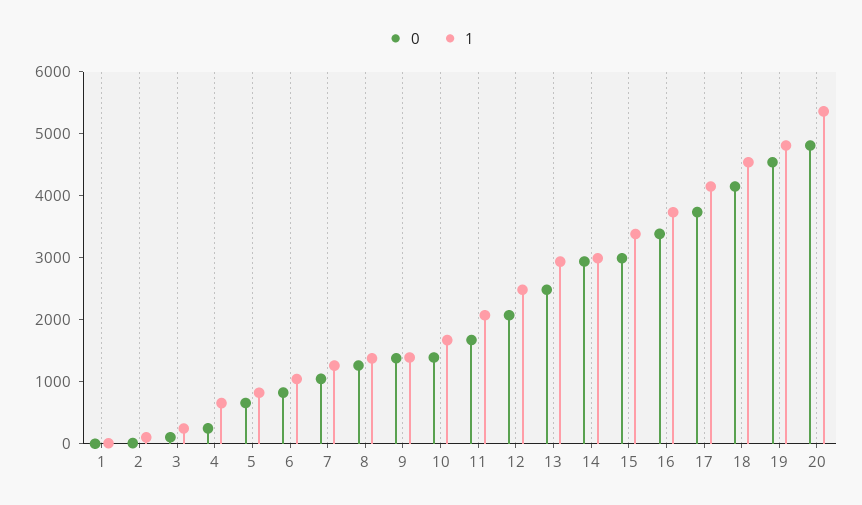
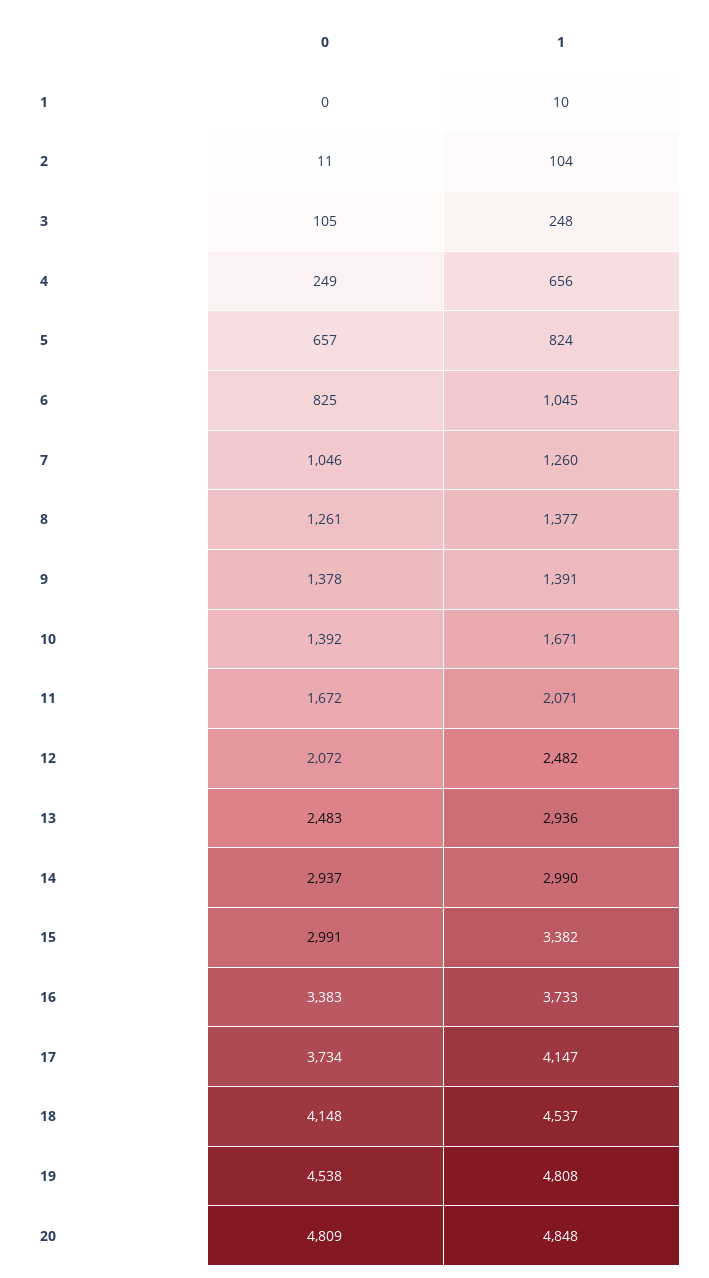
  {
    "0": {
      "1": 0,
      "2": 11,
      "3": 105,
      "4": 249,
      "5": 657,
      "6": 825,
      "7": 1046,
      "8": 1261,
      "9": 1378,
      "10": 1392,
      "11": 1672,
      "12": 2072,
      "13": 2483,
      "14": 2937,
      "15": 2991,
      "16": 3383,
      "17": 3734,
      "18": 4148,
      "19": 4538,
      "20": 4809
    },
    "1": {
      "1": 10,
      "2": 104,
      "3": 248,
      "4": 656,
      "5": 824,
      "6": 1045,
      "7": 1260,
      "8": 1377,
      "9": 1391,
      "10": 1671,
      "11": 2071,
      "12": 2482,
      "13": 2936,
      "14": 2990,
      "15": 3382,
      "16": 3733,
      "17": 4147,
      "18": 4537,
      "19": 4808,
-     "20": 5400
+     "20": 4848
    }
  }

